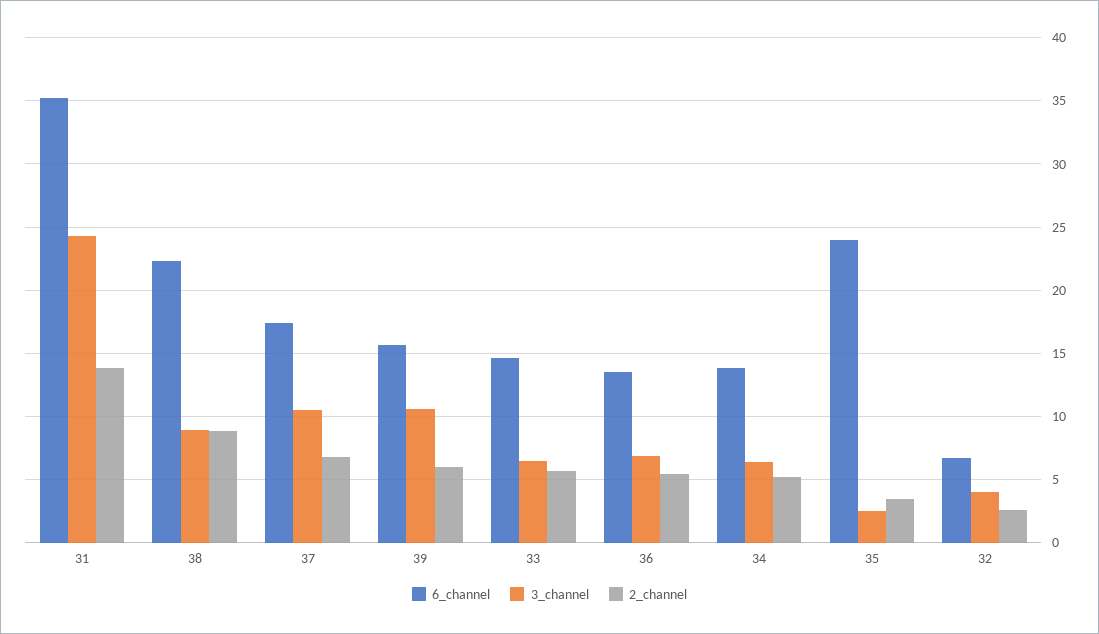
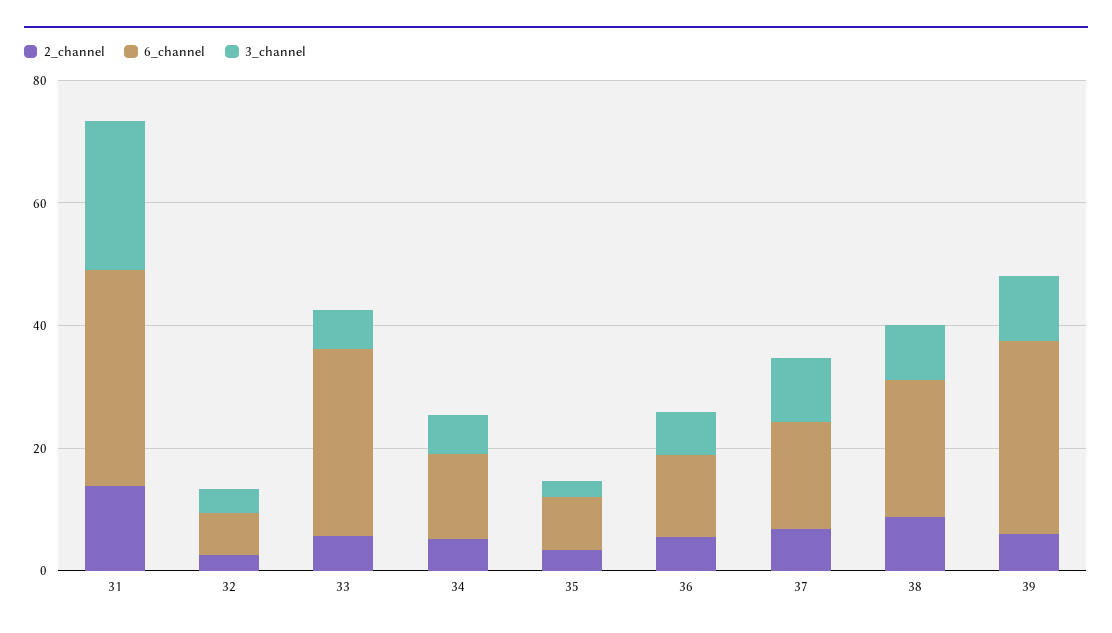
  {
    "6_channel": {
      "31": 35,
      "38": 22.5,
      "37": 17.5,
-     "39": 15.5,
+     "39": 30,
-     "33": 14.5,
+     "33": 30,
      "36": 13.5,
      "34": 14,
-     "35": 24,
+     "35": 10,
      "32": 6.5
    },
    "3_channel": {
      "31": 24.5,
      "38": 9,
      "37": 10.5,
      "39": 10.5,
      "33": 6.5,
      "36": 7,
      "34": 6.5,
      "35": 2.5,
      "32": 4
    },
    "2_channel": {
      "31": 14,
      "38": 9,
      "37": 7,
      "39": 6,
      "33": 5.5,
      "36": 5.5,
      "34": 5,
      "35": 3.5,
      "32": 2.5
    }
  }

